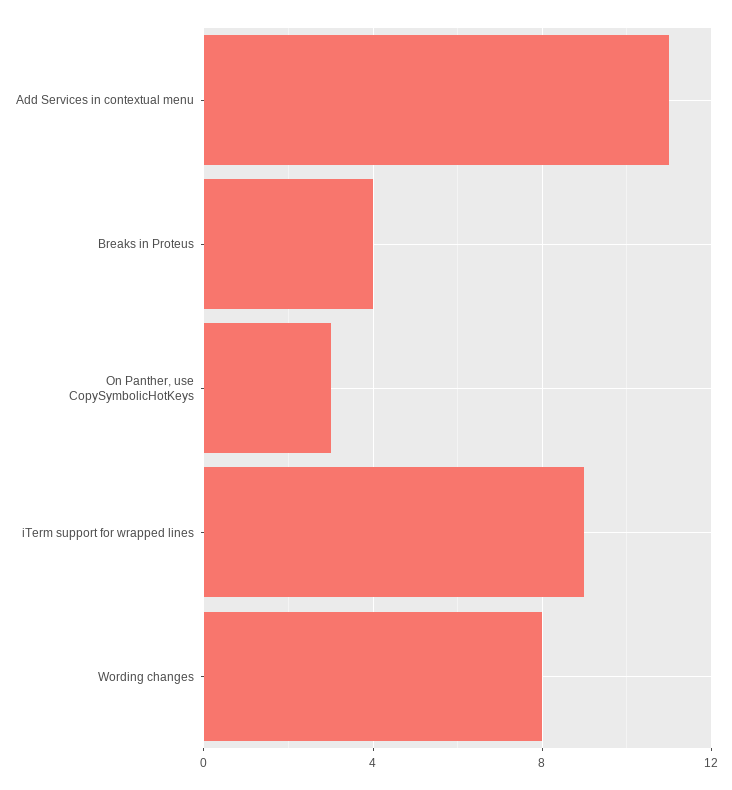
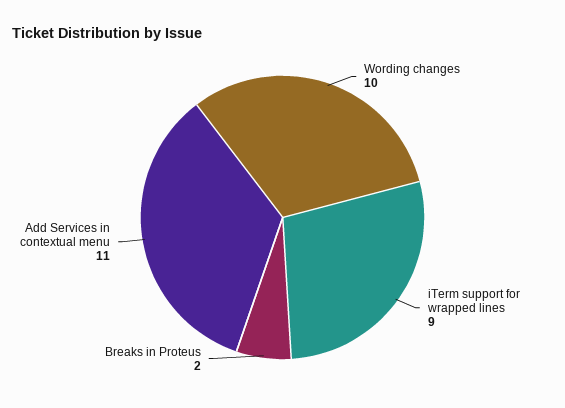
  {
    "Add Services in contextual menu": 11,
-   "Breaks in Proteus": 4,
+   "Breaks in Proteus": 2,
-   "On Panther, use CopySymbolicHotKeys": 3,
    "iTerm support for wrapped lines": 9,
-   "Wording changes": 8
+   "Wording changes": 10
  }

